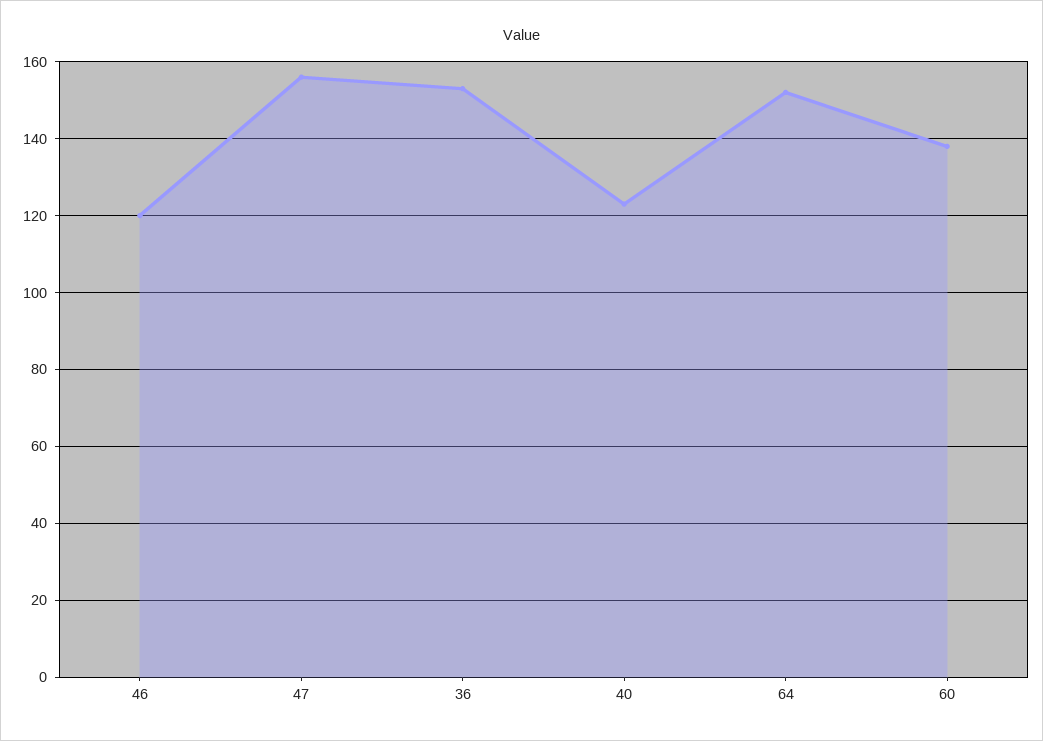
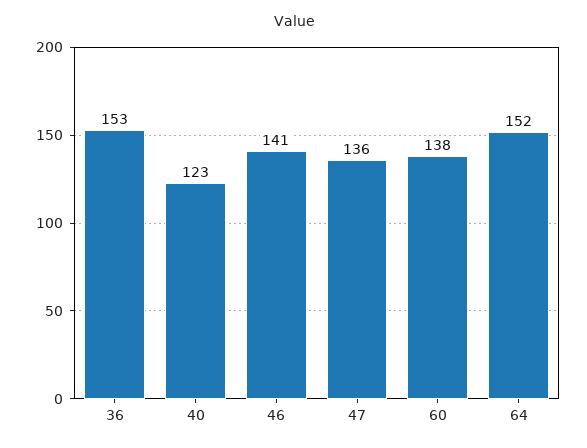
  {
-   "46": 120,
+   "46": 141,
-   "47": 155,
+   "47": 136,
    "36": 153,
    "40": 123,
    "64": 152,
    "60": 138
  }

